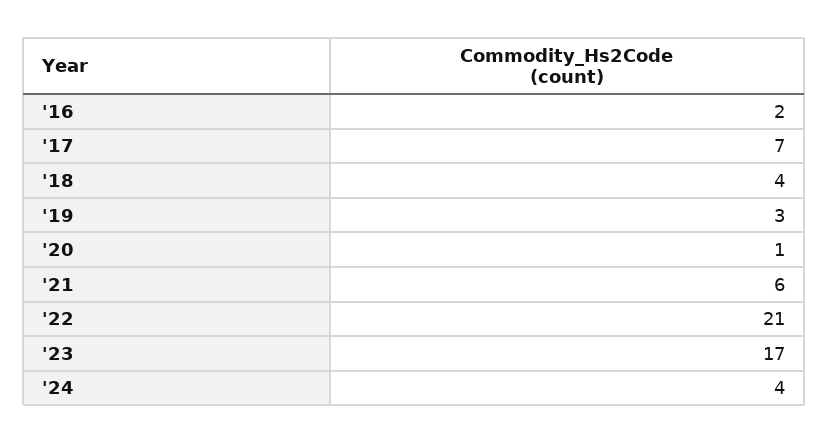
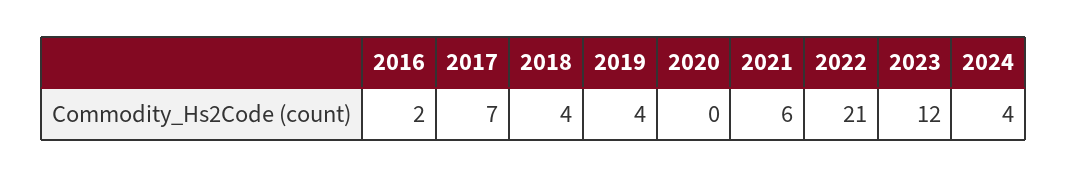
  {
    "'16": 2,
    "'17": 7,
    "'18": 4,
-   "'19": 3,
+   "'19": 4,
-   "'20": 1,
+   "'20": 0,
    "'21": 6,
    "'22": 21,
-   "'23": 17,
+   "'23": 12,
    "'24": 4
  }

